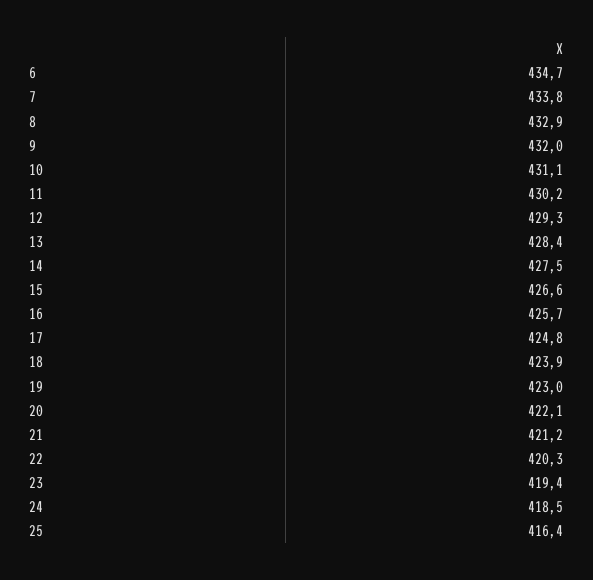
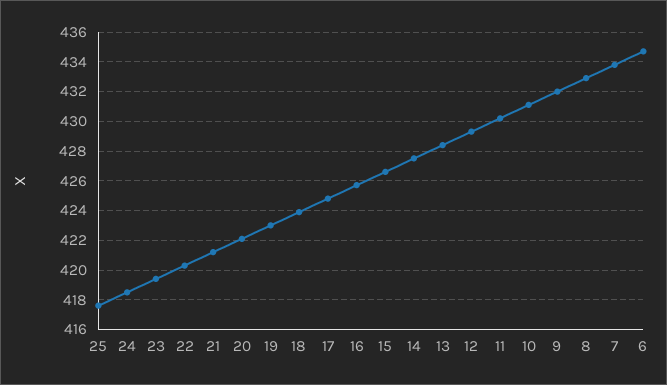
  {
    "6": 434.7,
    "7": 433.8,
    "8": 432.9,
    "9": 432,
    "10": 431.1,
    "11": 430.2,
    "12": 429.3,
    "13": 428.4,
    "14": 427.5,
    "15": 426.6,
    "16": 425.7,
    "17": 424.8,
    "18": 423.9,
    "19": 423,
    "20": 422.1,
    "21": 421.2,
    "22": 420.3,
    "23": 419.4,
    "24": 418.5,
-   "25": 416.4
+   "25": 417.5
  }

